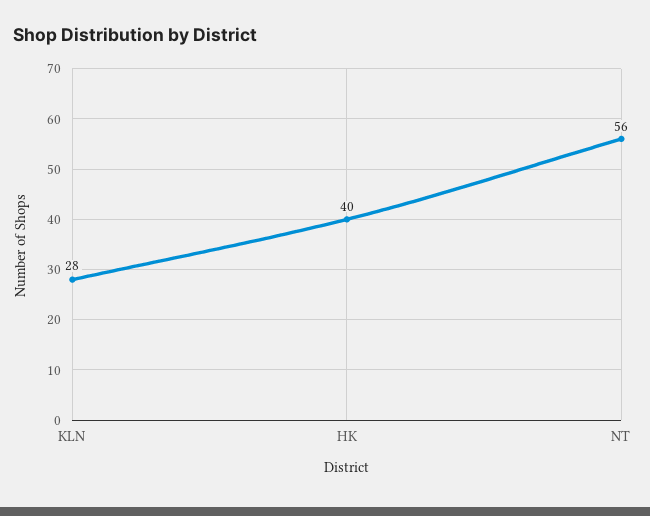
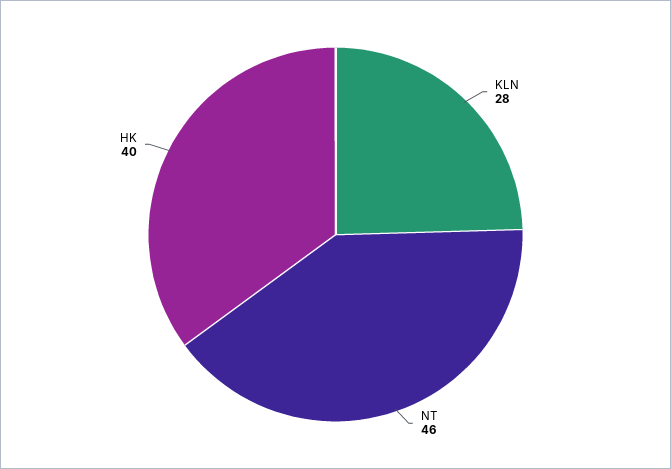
  {
    "KLN": 28,
    "HK": 40,
-   "NT": 56
+   "NT": 46
  }

